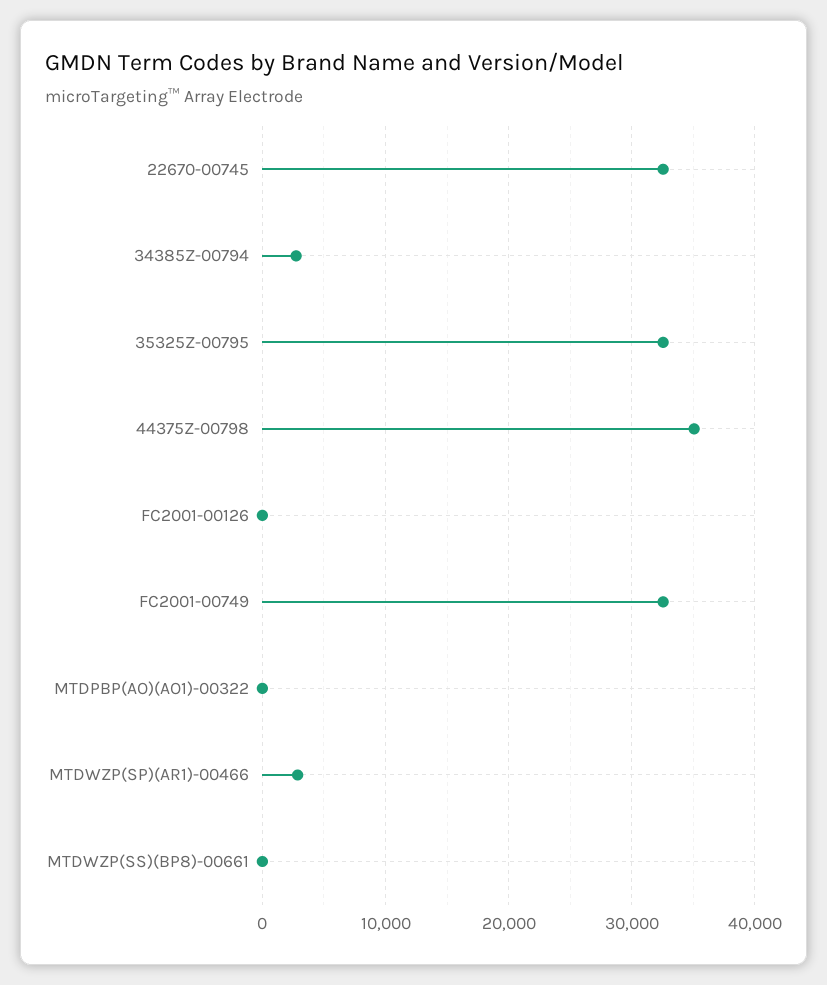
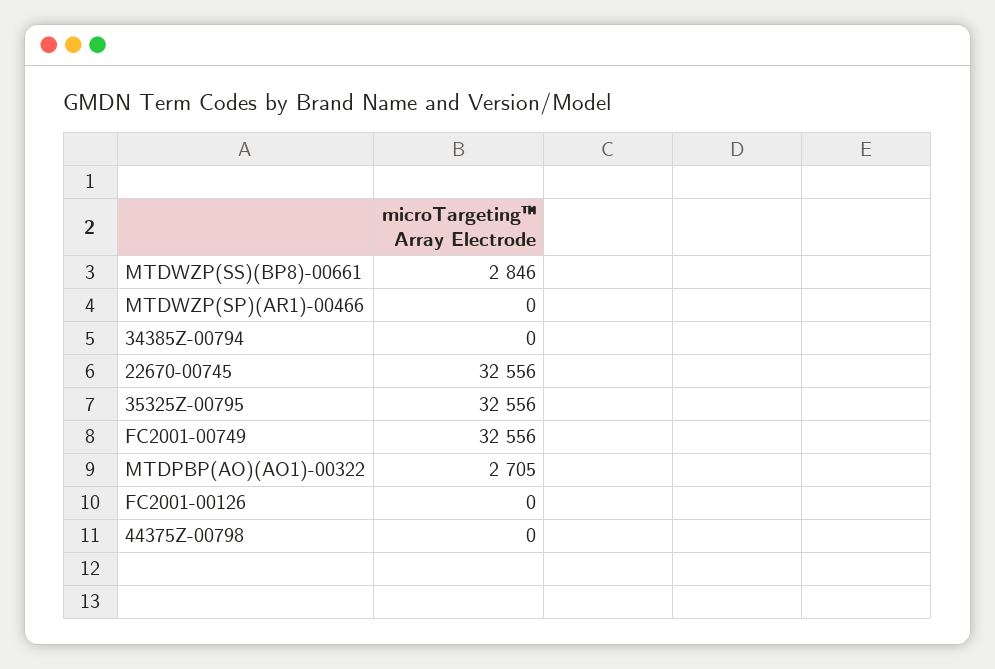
  {
    "22670-00745": 32556,
-   "34385Z-00794": 3000,
+   "34385Z-00794": 0,
    "35325Z-00795": 32556,
-   "44375Z-00798": 35000,
+   "44375Z-00798": 0,
    "FC2001-00126": 0,
    "FC2001-00749": 32556,
-   "MTDPBP(AO)(AO1)-00322": 0,
+   "MTDPBP(AO)(AO1)-00322": 2705,
-   "MTDWZP(SP)(AR1)-00466": 3000,
+   "MTDWZP(SP)(AR1)-00466": 0,
-   "MTDWZP(SS)(BP8)-00661": 0
+   "MTDWZP(SS)(BP8)-00661": 2846
  }

